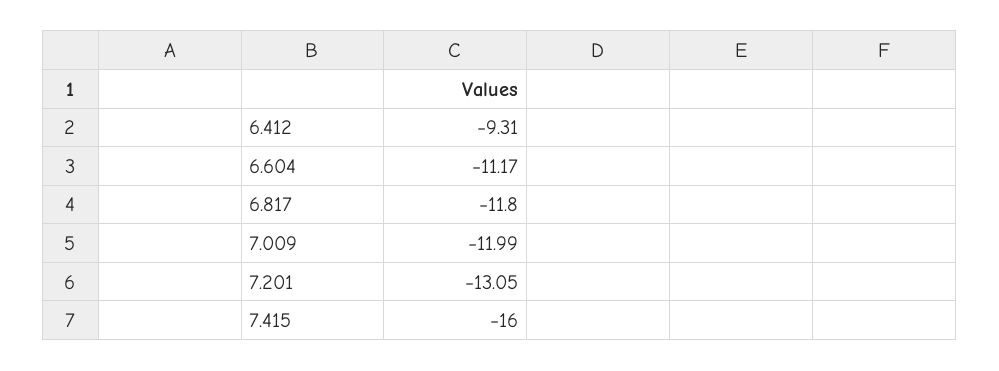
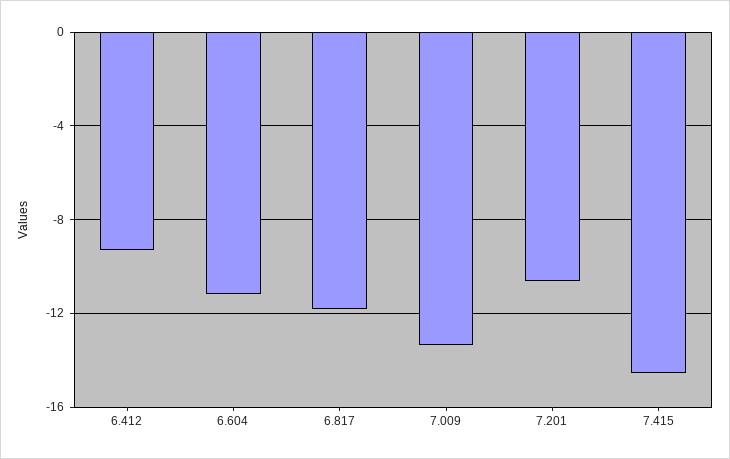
  {
    "6.412": -9.31,
    "6.604": -11.17,
    "6.817": -11.8,
-   "7.009": -11.99,
+   "7.009": -13.5,
-   "7.201": -13.05,
+   "7.201": -10.5,
-   "7.415": -16
+   "7.415": -14.5
  }

